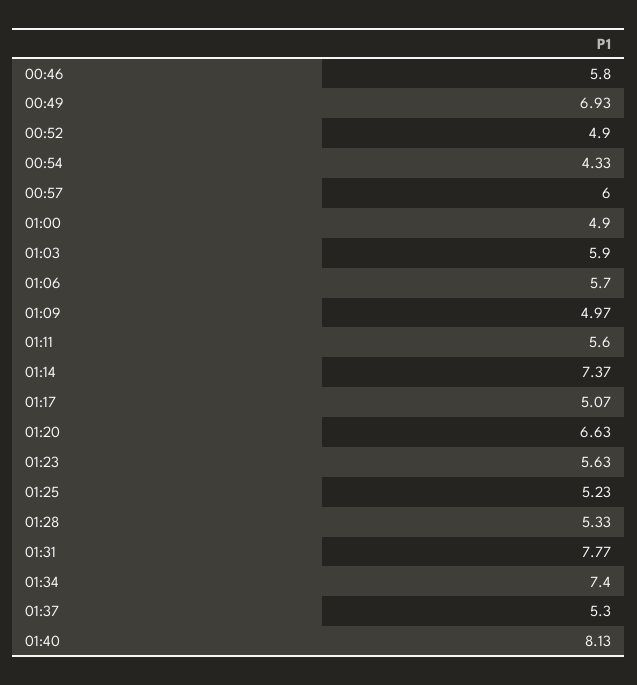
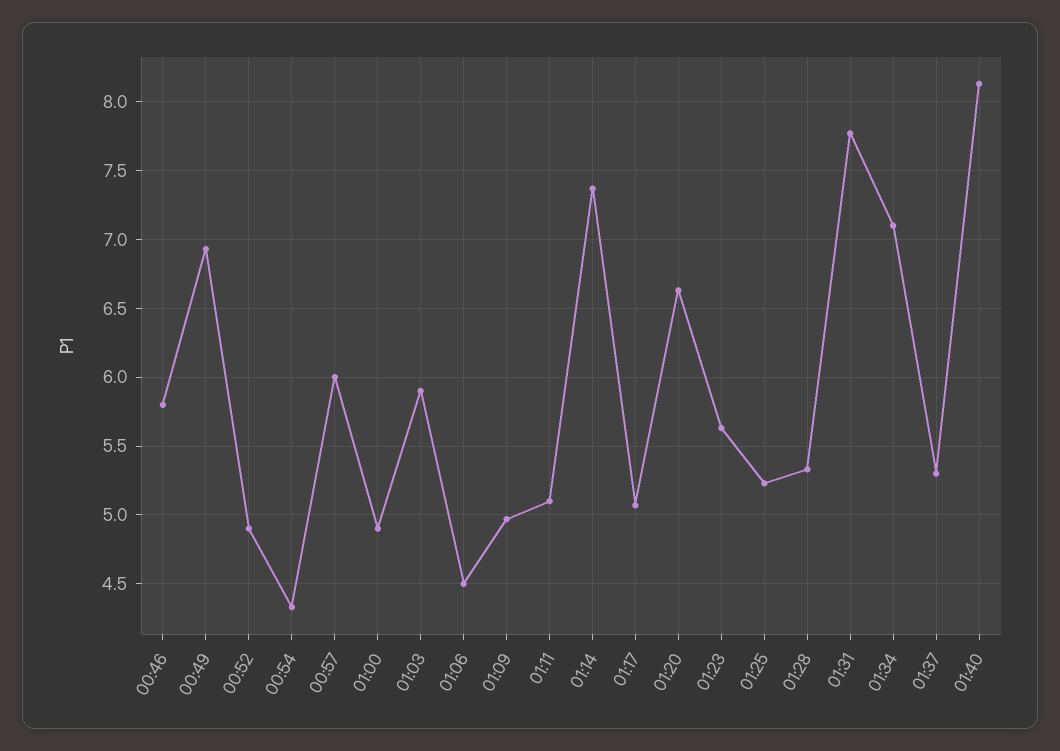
  {
    "00:46": 5.8,
    "00:49": 6.93,
    "00:52": 4.9,
    "00:54": 4.33,
    "00:57": 6,
    "01:00": 4.9,
    "01:03": 5.9,
-   "01:06": 5.7,
+   "01:06": 4.5,
    "01:09": 4.97,
-   "01:11": 5.6,
+   "01:11": 5.1,
    "01:14": 7.37,
    "01:17": 5.07,
    "01:20": 6.63,
    "01:23": 5.63,
    "01:25": 5.23,
    "01:28": 5.33,
    "01:31": 7.77,
-   "01:34": 7.4,
+   "01:34": 7.1,
    "01:37": 5.3,
    "01:40": 8.13
  }

